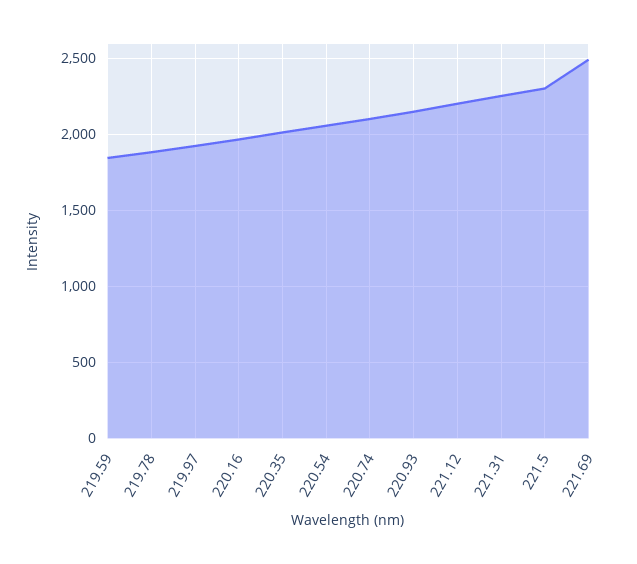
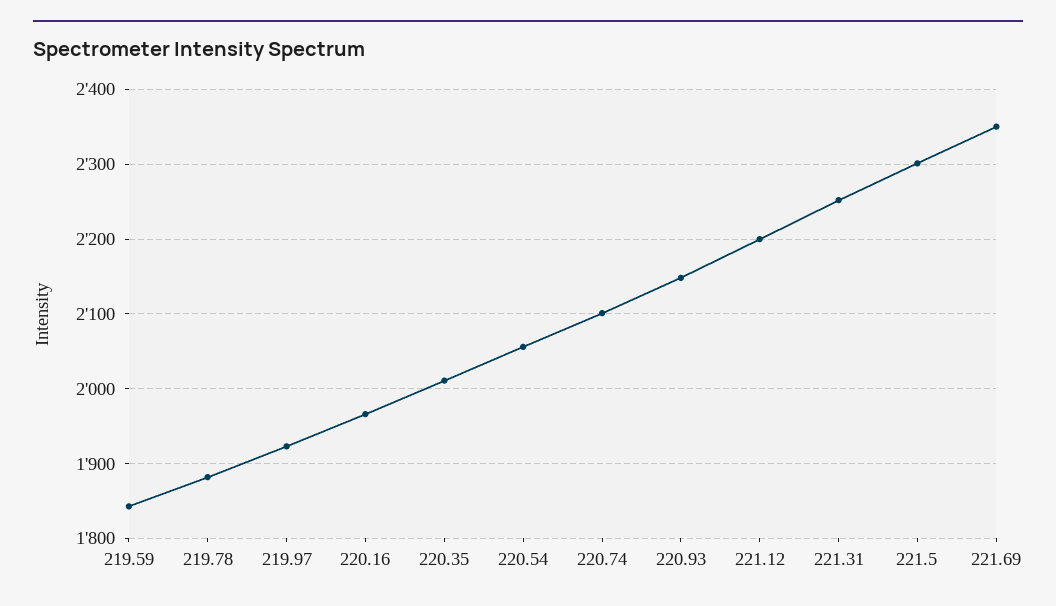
  {
    "219.59": 1840,
    "219.78": 1880,
    "219.97": 1920,
    "220.16": 1970,
    "220.35": 2010,
    "220.54": 2060,
    "220.74": 2100,
    "220.93": 2150,
    "221.12": 2200,
    "221.31": 2250,
    "221.5": 2300,
-   "221.69": 2500
+   "221.69": 2350
  }

